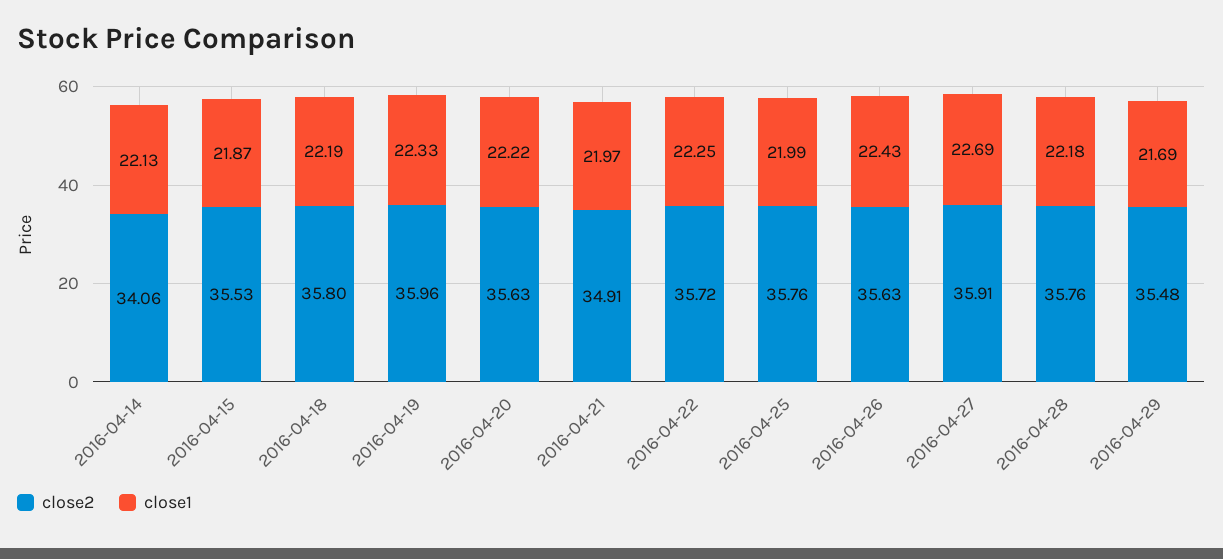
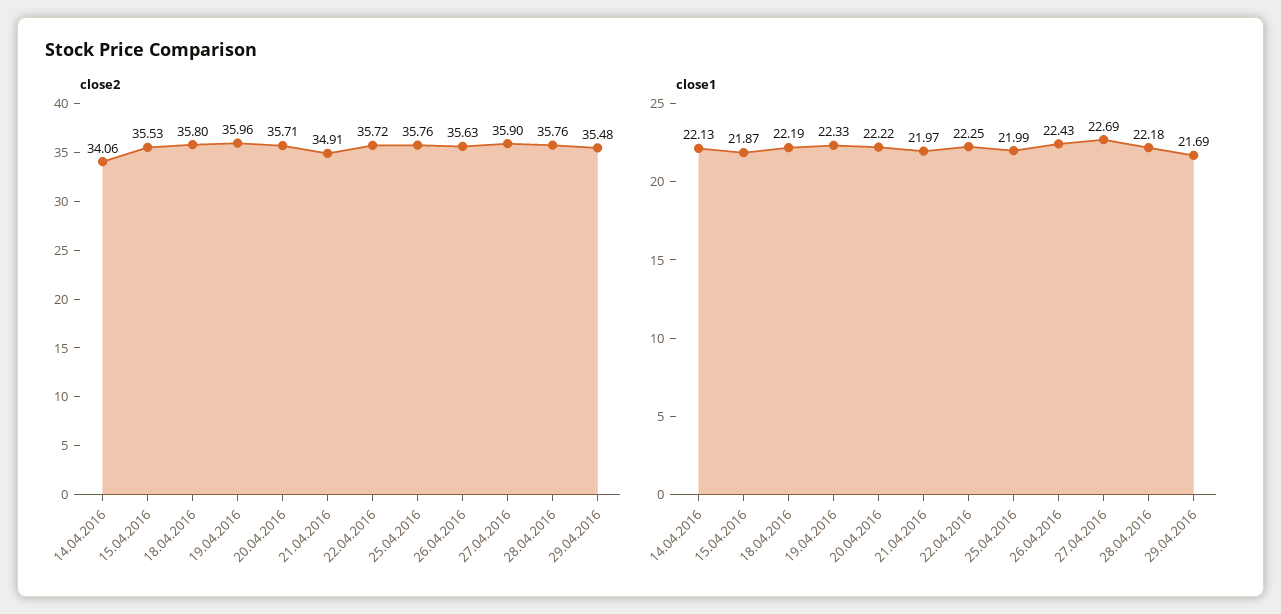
  {
    "close2": {
      "2016-04-14": 34.06,
      "2016-04-15": 35.53,
      "2016-04-18": 35.8,
      "2016-04-19": 35.96,
-     "2016-04-20": 35.63,
+     "2016-04-20": 35.71,
      "2016-04-21": 34.91,
      "2016-04-22": 35.72,
      "2016-04-25": 35.76,
      "2016-04-26": 35.63,
-     "2016-04-27": 35.91,
+     "2016-04-27": 35.9,
      "2016-04-28": 35.76,
      "2016-04-29": 35.48
    },
    "close1": {
      "2016-04-14": 22.13,
      "2016-04-15": 21.87,
      "2016-04-18": 22.19,
      "2016-04-19": 22.33,
      "2016-04-20": 22.22,
      "2016-04-21": 21.97,
      "2016-04-22": 22.25,
      "2016-04-25": 21.99,
      "2016-04-26": 22.43,
      "2016-04-27": 22.69,
      "2016-04-28": 22.18,
      "2016-04-29": 21.69
    }
  }

